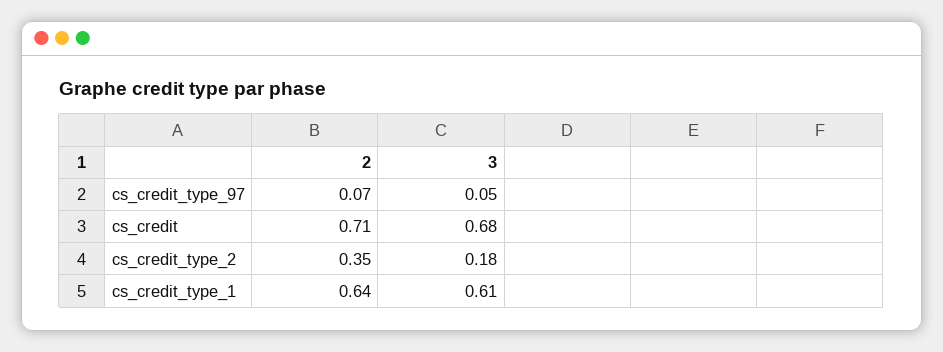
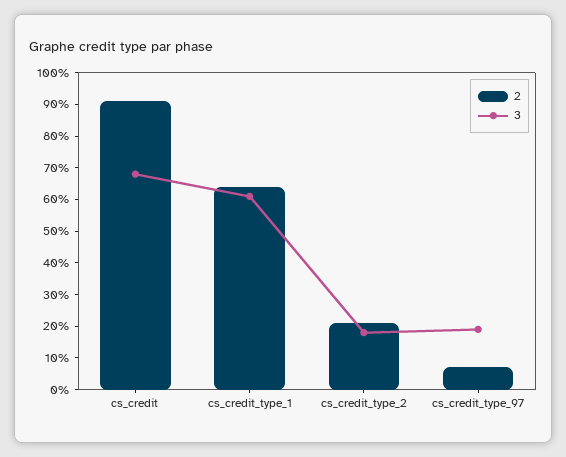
  {
    "2": {
      "cs_credit_type_97": 0.07,
-     "cs_credit": 0.71,
+     "cs_credit": 0.9,
-     "cs_credit_type_2": 0.35,
+     "cs_credit_type_2": 0.2,
      "cs_credit_type_1": 0.64
    },
    "3": {
-     "cs_credit_type_97": 0.05,
+     "cs_credit_type_97": 0.2,
      "cs_credit": 0.68,
      "cs_credit_type_2": 0.18,
      "cs_credit_type_1": 0.61
    }
  }

